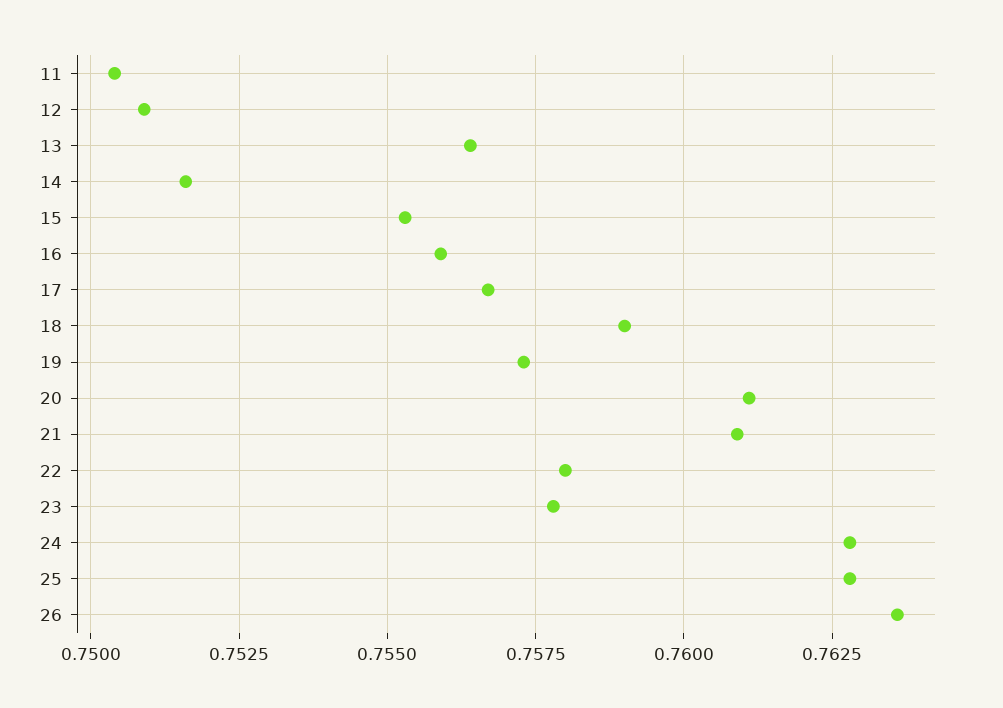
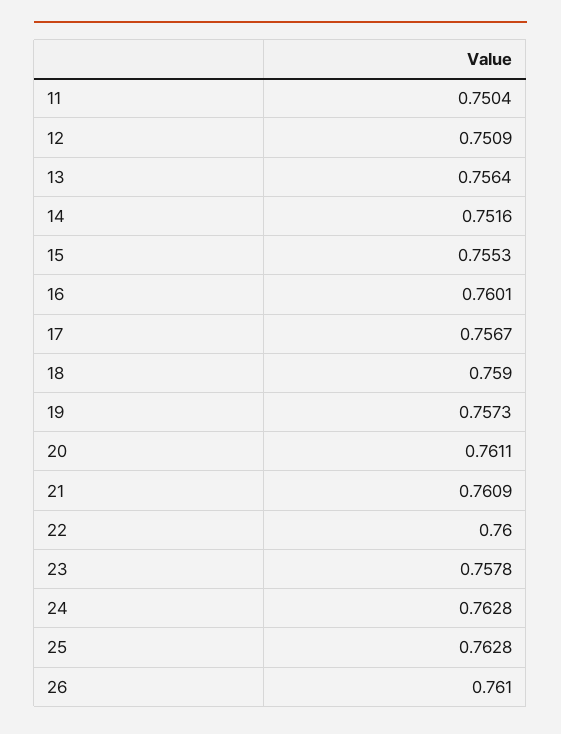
  {
    "11": 0.7504,
    "12": 0.7509,
    "13": 0.7564,
    "14": 0.7516,
    "15": 0.7553,
-   "16": 0.756,
+   "16": 0.7601,
    "17": 0.7567,
    "18": 0.759,
    "19": 0.7573,
    "20": 0.7611,
    "21": 0.7609,
-   "22": 0.758,
+   "22": 0.76,
    "23": 0.7578,
    "24": 0.7628,
    "25": 0.7628,
-   "26": 0.7635
+   "26": 0.761
  }

